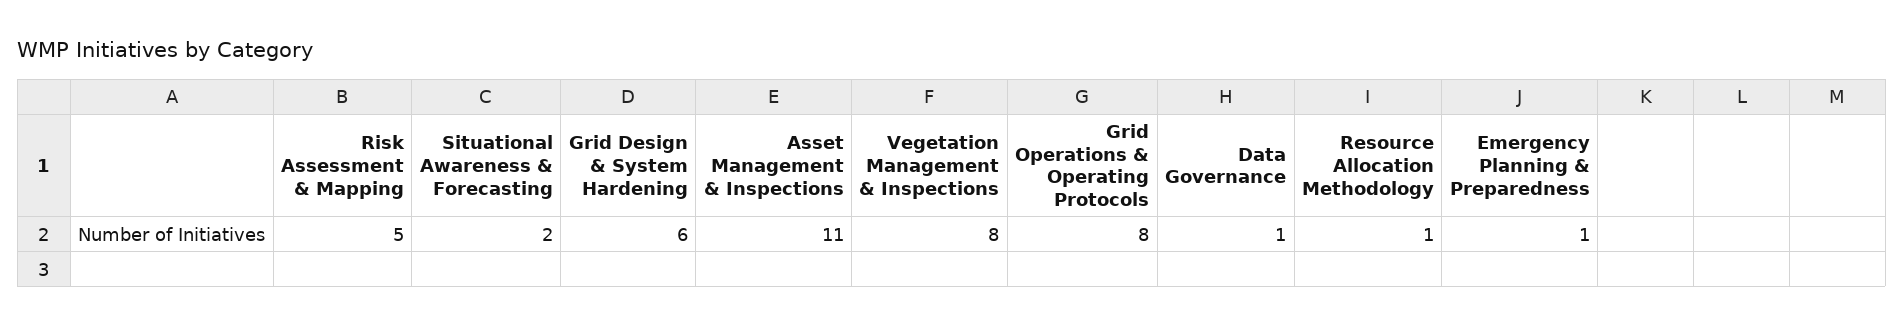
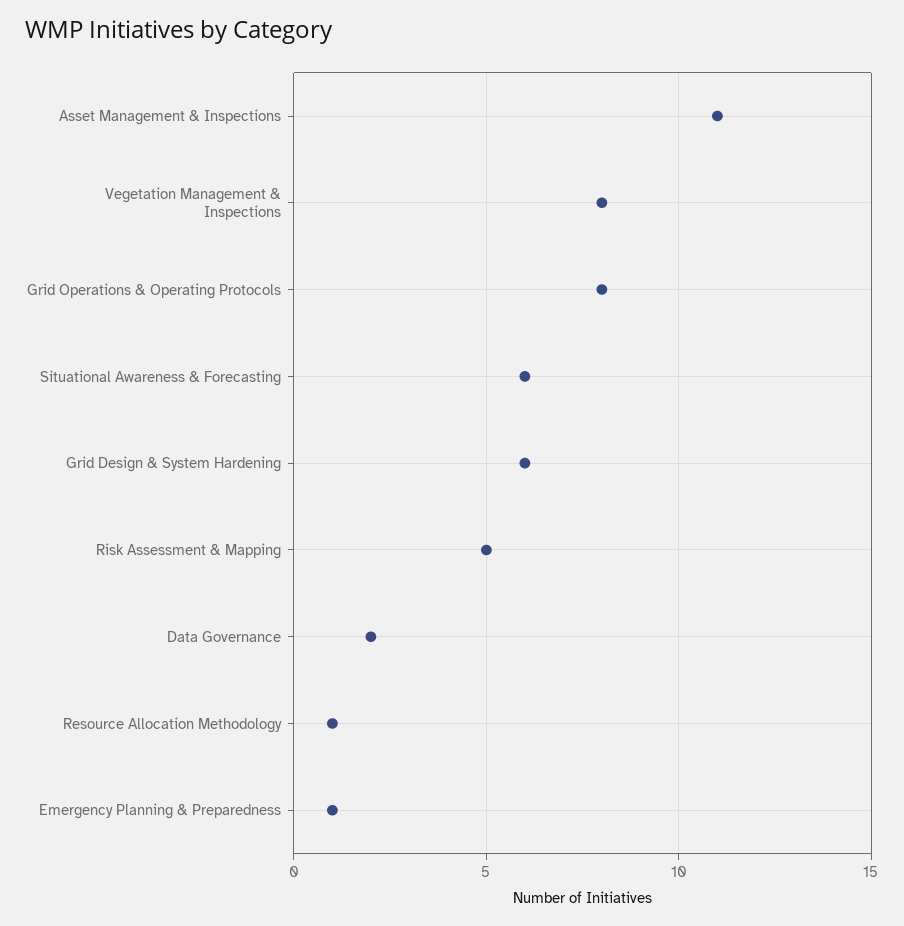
  {
    "Risk Assessment & Mapping": 5,
-   "Situational Awareness & Forecasting": 2,
+   "Situational Awareness & Forecasting": 6,
    "Grid Design & System Hardening": 6,
    "Asset Management & Inspections": 11,
    "Vegetation Management & Inspections": 8,
    "Grid Operations & Operating Protocols": 8,
-   "Data Governance": 1,
+   "Data Governance": 2,
    "Resource Allocation Methodology": 1,
    "Emergency Planning & Preparedness": 1
  }

